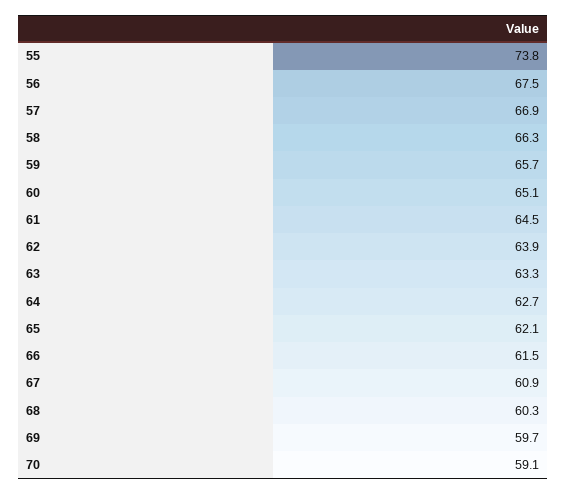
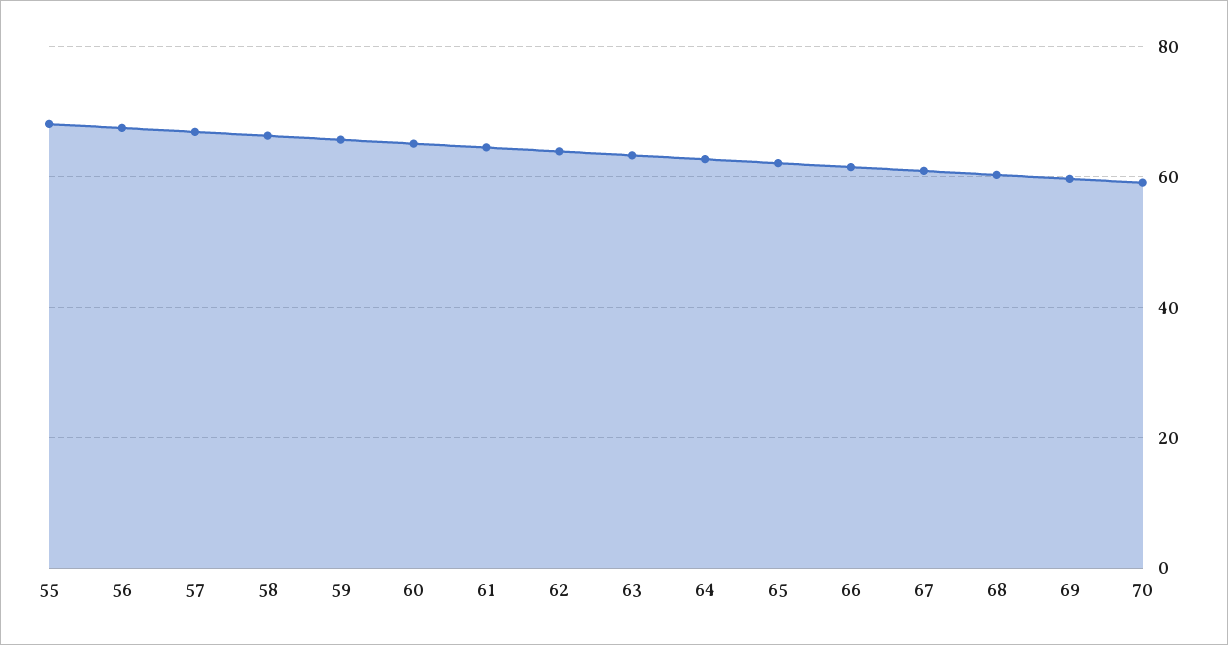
  {
-   "55": 73.8,
+   "55": 68,
    "56": 67.5,
    "57": 66.9,
    "58": 66.3,
    "59": 65.7,
    "60": 65.1,
    "61": 64.5,
    "62": 63.9,
    "63": 63.3,
    "64": 62.7,
    "65": 62.1,
    "66": 61.5,
    "67": 60.9,
    "68": 60.3,
    "69": 59.7,
    "70": 59.1
  }

